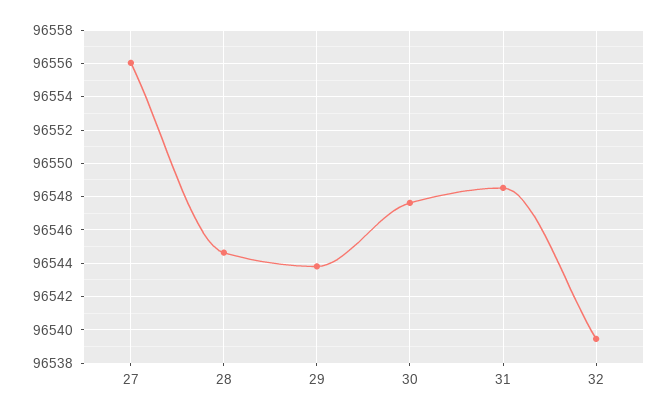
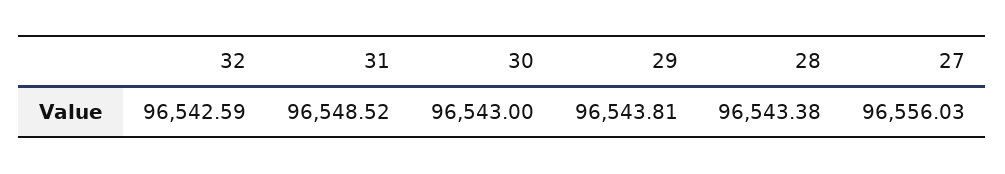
  {
    "27": 96556.03,
-   "28": 96544.5,
+   "28": 96543.38,
    "29": 96543.81,
-   "30": 96547.5,
+   "30": 96543,
    "31": 96548.52,
-   "32": 96539.5
+   "32": 96542.59
  }

